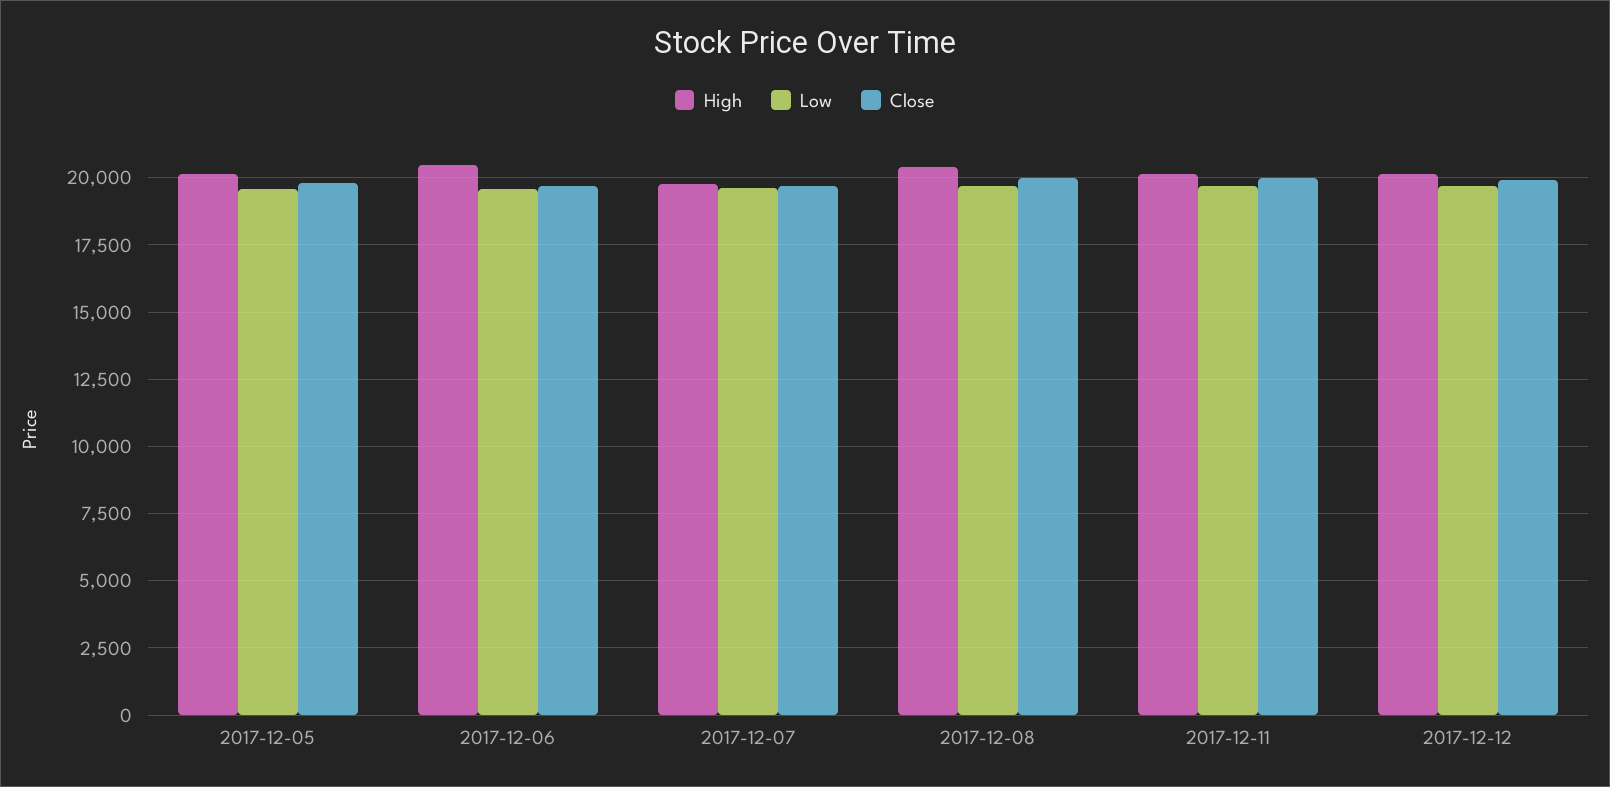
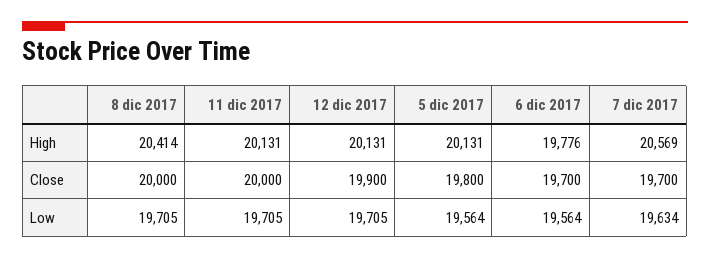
  {
    "High": {
      "2017-12-05": 20131,
-     "2017-12-06": 20500,
+     "2017-12-06": 19776,
-     "2017-12-07": 19750,
+     "2017-12-07": 20569,
      "2017-12-08": 20414,
      "2017-12-11": 20131,
      "2017-12-12": 20131
    },
    "Low": {
      "2017-12-05": 19564,
      "2017-12-06": 19564,
      "2017-12-07": 19634,
      "2017-12-08": 19705,
      "2017-12-11": 19705,
      "2017-12-12": 19705
    },
    "Close": {
      "2017-12-05": 19800,
      "2017-12-06": 19700,
      "2017-12-07": 19700,
      "2017-12-08": 20000,
      "2017-12-11": 20000,
      "2017-12-12": 19900
    }
  }

